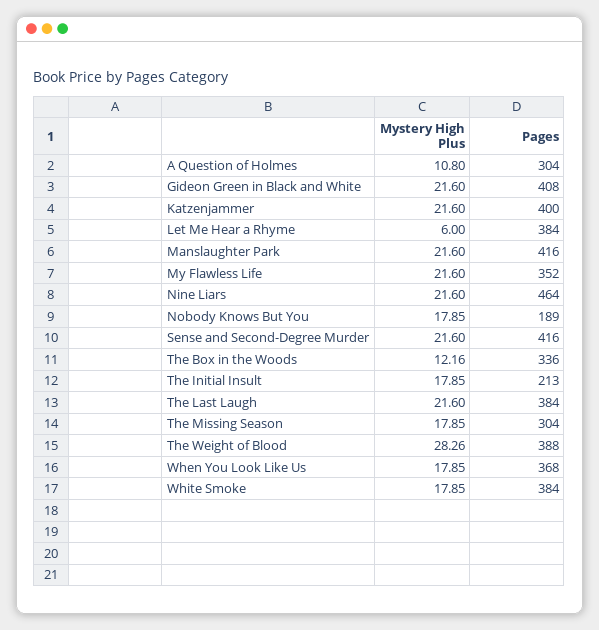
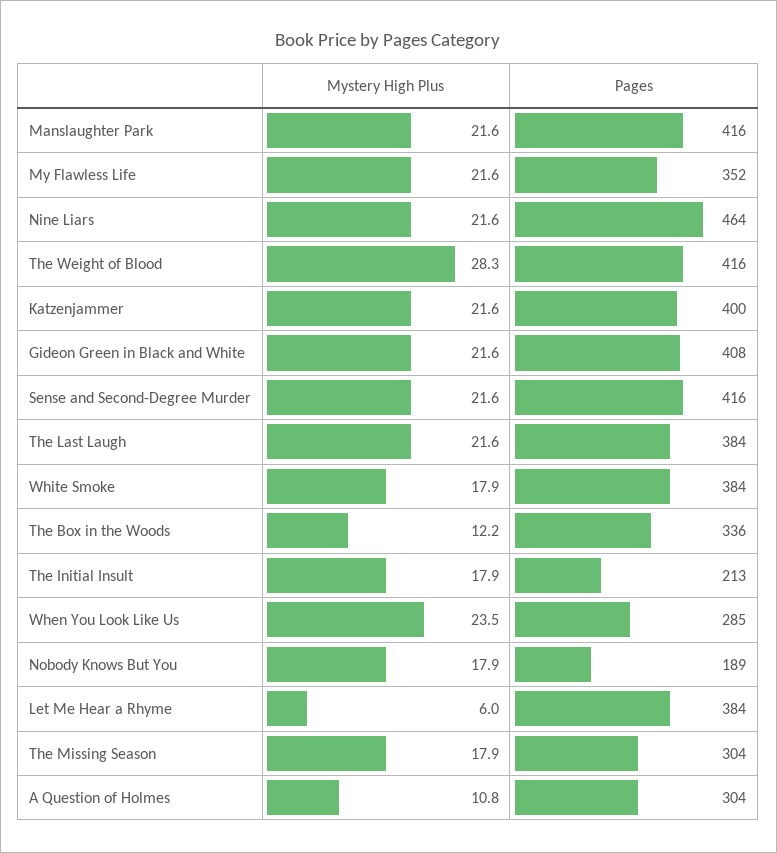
  {
    "Mystery High Plus": {
      "A Question of Holmes": 10.8,
      "Gideon Green in Black and White": 21.6,
      "Katzenjammer": 21.6,
      "Let Me Hear a Rhyme": 6,
      "Manslaughter Park": 21.6,
      "My Flawless Life": 21.6,
      "Nine Liars": 21.6,
      "Nobody Knows But You": 17.85,
      "Sense and Second-Degree Murder": 21.6,
      "The Box in the Woods": 12.16,
      "The Initial Insult": 17.85,
      "The Last Laugh": 21.6,
      "The Missing Season": 17.85,
      "The Weight of Blood": 28.26,
-     "When You Look Like Us": 17.85,
+     "When You Look Like Us": 23.5,
      "White Smoke": 17.85
    },
    "Pages": {
      "A Question of Holmes": 304,
      "Gideon Green in Black and White": 408,
      "Katzenjammer": 400,
      "Let Me Hear a Rhyme": 384,
      "Manslaughter Park": 416,
      "My Flawless Life": 352,
      "Nine Liars": 464,
      "Nobody Knows But You": 189,
      "Sense and Second-Degree Murder": 416,
      "The Box in the Woods": 336,
      "The Initial Insult": 213,
      "The Last Laugh": 384,
      "The Missing Season": 304,
-     "The Weight of Blood": 388,
+     "The Weight of Blood": 416,
-     "When You Look Like Us": 368,
+     "When You Look Like Us": 285,
      "White Smoke": 384
    }
  }

